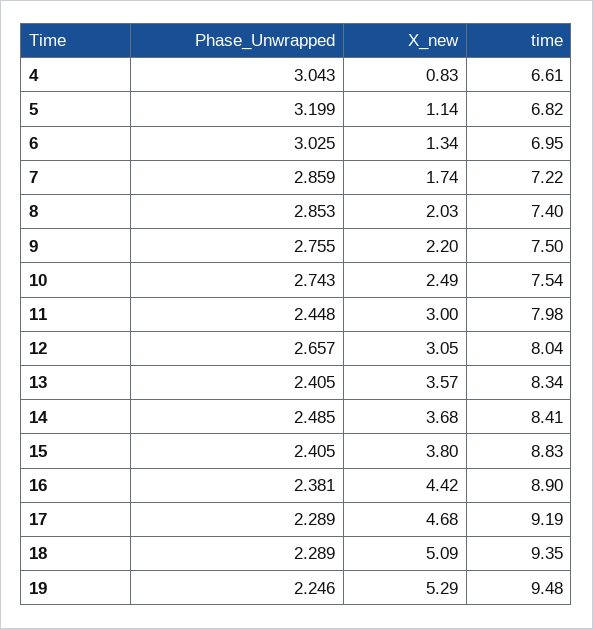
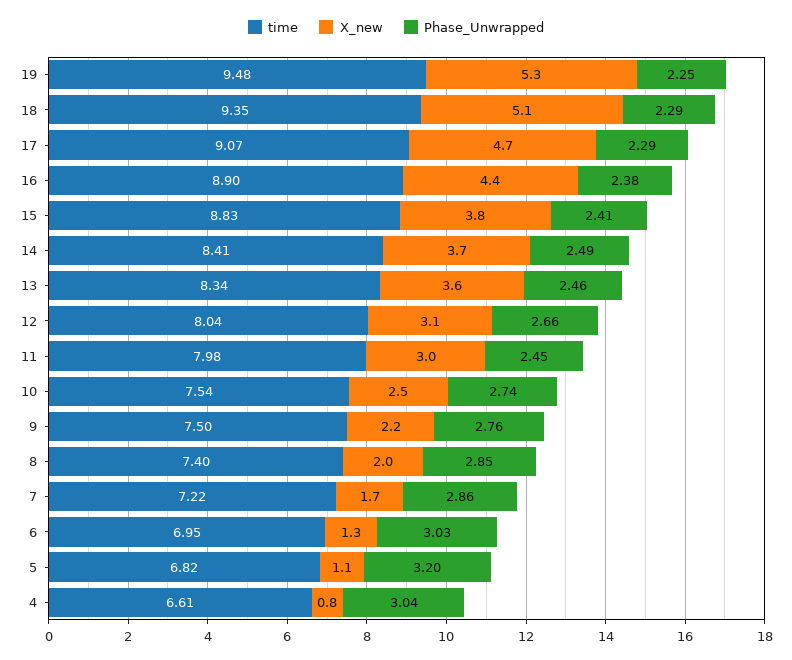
  {
    "Phase_Unwrapped": {
      "4": 3.043,
      "5": 3.199,
      "6": 3.025,
      "7": 2.859,
      "8": 2.853,
      "9": 2.755,
      "10": 2.743,
      "11": 2.448,
      "12": 2.657,
-     "13": 2.405,
+     "13": 2.46,
      "14": 2.485,
      "15": 2.405,
      "16": 2.381,
      "17": 2.289,
      "18": 2.289,
      "19": 2.246
    },
    "X_new": {
      "4": 0.83,
      "5": 1.14,
      "6": 1.34,
      "7": 1.74,
      "8": 2.03,
      "9": 2.2,
      "10": 2.49,
      "11": 3,
      "12": 3.05,
      "13": 3.57,
      "14": 3.68,
      "15": 3.8,
      "16": 4.42,
      "17": 4.68,
      "18": 5.09,
      "19": 5.29
    },
    "time": {
      "4": 6.61,
      "5": 6.82,
      "6": 6.95,
      "7": 7.22,
      "8": 7.4,
      "9": 7.5,
      "10": 7.54,
      "11": 7.98,
      "12": 8.04,
      "13": 8.34,
      "14": 8.41,
      "15": 8.83,
      "16": 8.9,
-     "17": 9.19,
+     "17": 9.07,
      "18": 9.35,
      "19": 9.48
    }
  }

